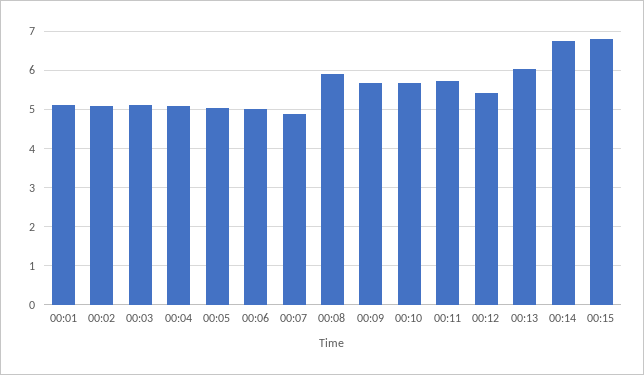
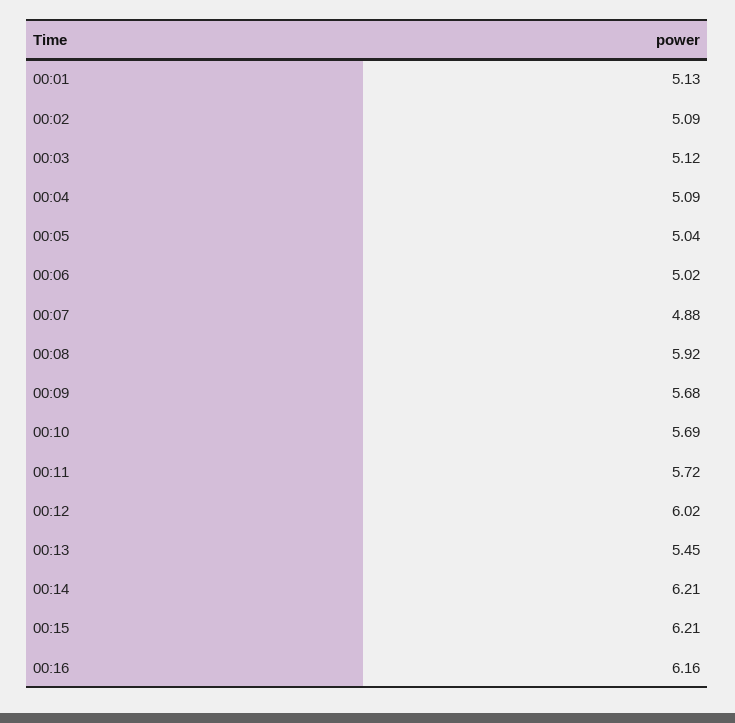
  {
    "00:01": 5.13,
    "00:02": 5.09,
    "00:03": 5.12,
    "00:04": 5.09,
    "00:05": 5.04,
    "00:06": 5.02,
    "00:07": 4.88,
    "00:08": 5.92,
    "00:09": 5.68,
    "00:10": 5.69,
    "00:11": 5.72,
-   "00:12": 5.4,
+   "00:12": 6.02,
-   "00:13": 6,
+   "00:13": 5.45,
-   "00:14": 6.8,
+   "00:14": 6.21,
-   "00:15": 6.8
+   "00:15": 6.21,
+   "00:16": 6.16
  }

